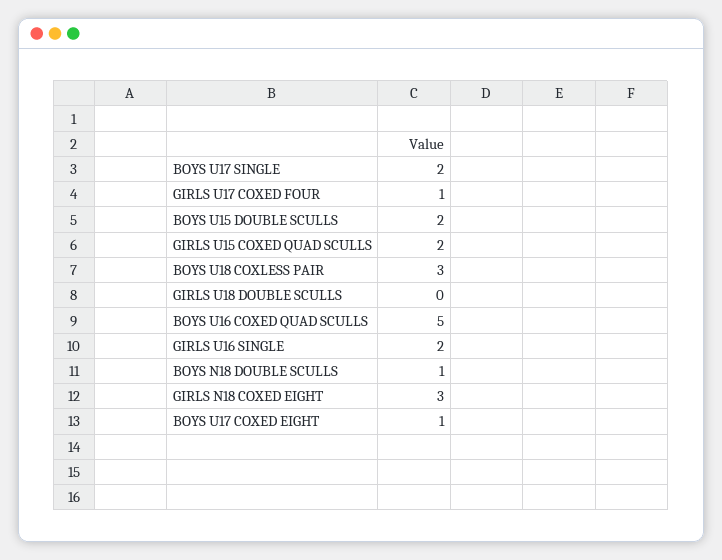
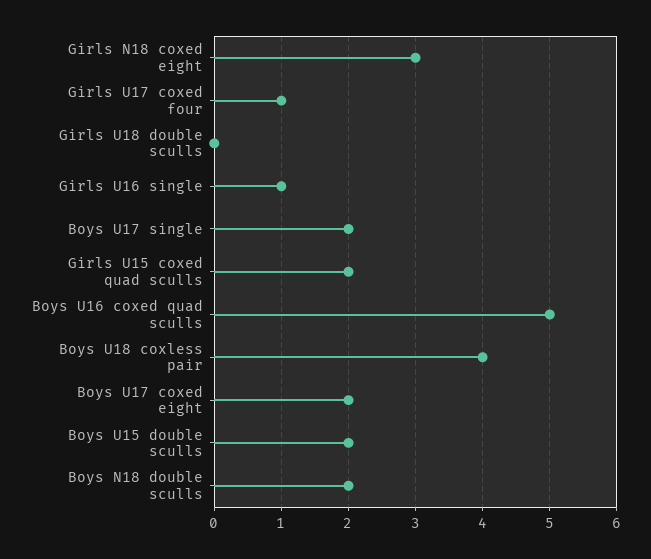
  {
    "BOYS U17 SINGLE": 2,
    "GIRLS U17 COXED FOUR": 1,
    "BOYS U15 DOUBLE SCULLS": 2,
    "GIRLS U15 COXED QUAD SCULLS": 2,
-   "BOYS U18 COXLESS PAIR": 3,
+   "BOYS U18 COXLESS PAIR": 4,
    "GIRLS U18 DOUBLE SCULLS": 0,
    "BOYS U16 COXED QUAD SCULLS": 5,
-   "GIRLS U16 SINGLE": 2,
+   "GIRLS U16 SINGLE": 1,
-   "BOYS N18 DOUBLE SCULLS": 1,
+   "BOYS N18 DOUBLE SCULLS": 2,
    "GIRLS N18 COXED EIGHT": 3,
-   "BOYS U17 COXED EIGHT": 1
+   "BOYS U17 COXED EIGHT": 2
  }

